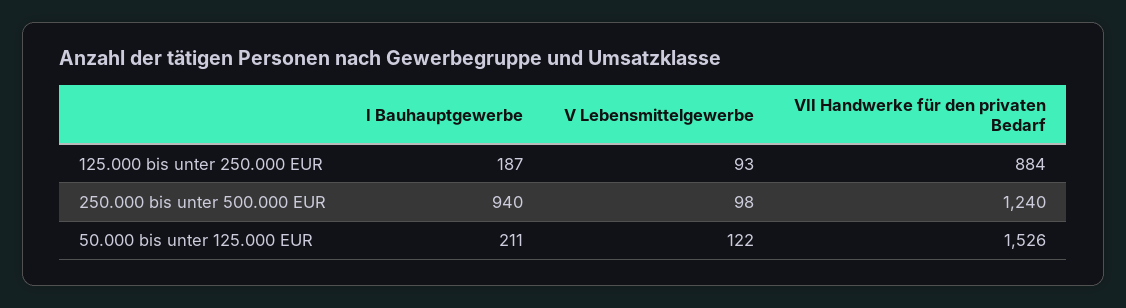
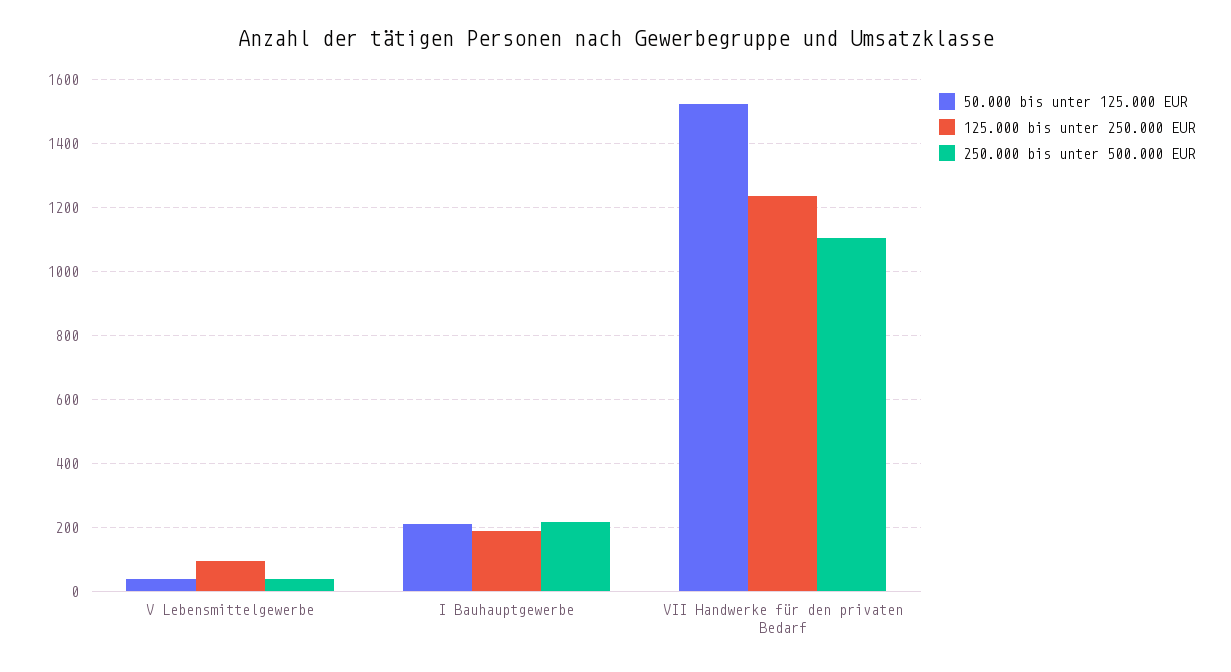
  {
    "125.000 bis unter 250.000 EUR": {
      "I Bauhauptgewerbe": 187,
      "V Lebensmittelgewerbe": 93,
-     "VII Handwerke für den privaten Bedarf": 884
+     "VII Handwerke für den privaten Bedarf": 1240
    },
    "250.000 bis unter 500.000 EUR": {
-     "I Bauhauptgewerbe": 940,
+     "I Bauhauptgewerbe": 220,
-     "V Lebensmittelgewerbe": 98,
+     "V Lebensmittelgewerbe": 40,
-     "VII Handwerke für den privaten Bedarf": 1240
+     "VII Handwerke für den privaten Bedarf": 1100
    },
    "50.000 bis unter 125.000 EUR": {
      "I Bauhauptgewerbe": 211,
-     "V Lebensmittelgewerbe": 122,
+     "V Lebensmittelgewerbe": 40,
      "VII Handwerke für den privaten Bedarf": 1526
    }
  }

